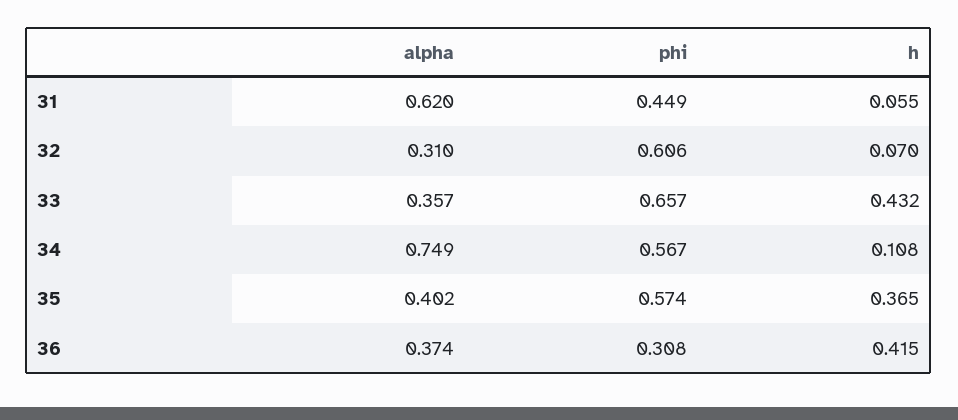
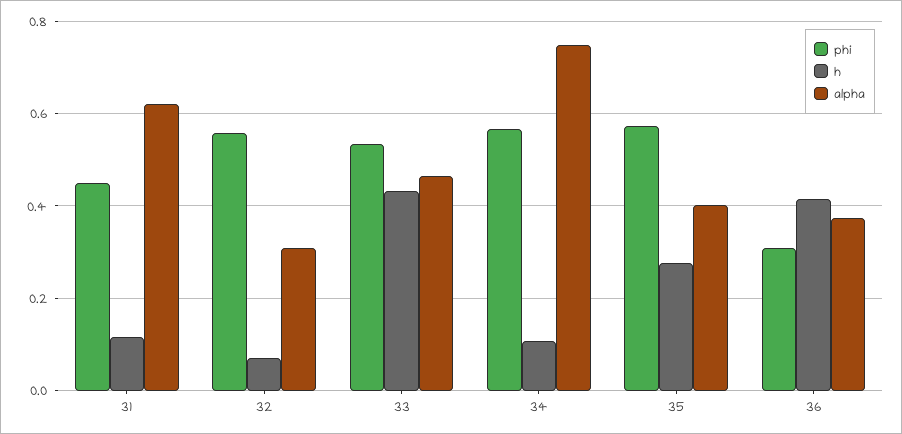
  {
    "alpha": {
      "31": 0.62,
      "32": 0.31,
-     "33": 0.357,
+     "33": 0.46,
      "34": 0.749,
      "35": 0.402,
      "36": 0.374
    },
    "phi": {
      "31": 0.449,
-     "32": 0.606,
+     "32": 0.56,
-     "33": 0.657,
+     "33": 0.54,
      "34": 0.567,
      "35": 0.574,
      "36": 0.308
    },
    "h": {
-     "31": 0.055,
+     "31": 0.12,
      "32": 0.07,
      "33": 0.432,
      "34": 0.108,
-     "35": 0.365,
+     "35": 0.28,
      "36": 0.415
    }
  }

